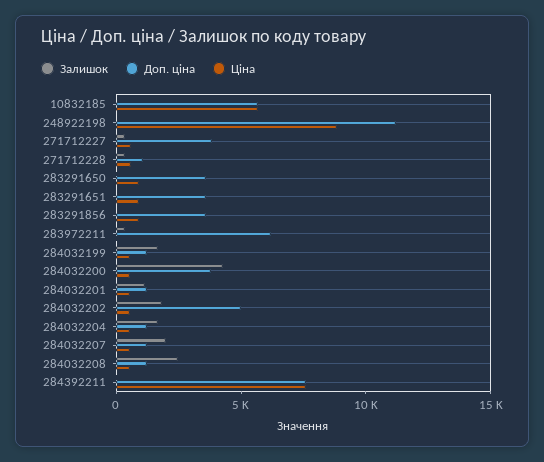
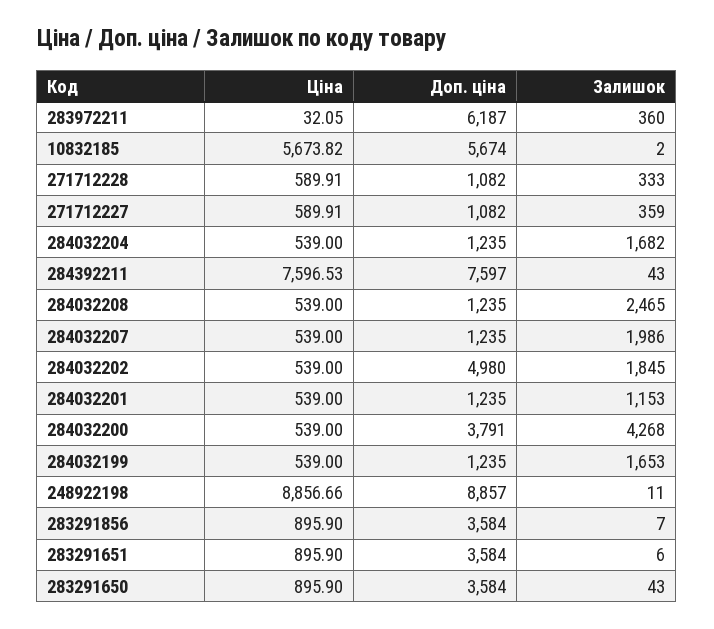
  {
    "Залишок": {
      "10832185": 2,
      "248922198": 11,
      "271712227": 359,
      "271712228": 333,
      "283291650": 43,
      "283291651": 6,
      "283291856": 7,
      "283972211": 360,
      "284032199": 1653,
      "284032200": 4268,
      "284032201": 1153,
      "284032202": 1845,
      "284032204": 1682,
      "284032207": 1986,
      "284032208": 2465,
      "284392211": 43
    },
    "Доп. ціна": {
      "10832185": 5674,
-     "248922198": 11000,
+     "248922198": 8857,
-     "271712227": 4000,
+     "271712227": 1082,
      "271712228": 1082,
      "283291650": 3584,
      "283291651": 3584,
      "283291856": 3584,
      "283972211": 6187,
      "284032199": 1235,
      "284032200": 3791,
      "284032201": 1235,
      "284032202": 4980,
      "284032204": 1235,
      "284032207": 1235,
      "284032208": 1235,
      "284392211": 7597
    },
    "Ціна": {
      "10832185": 5673.82,
      "248922198": 8856.66,
      "271712227": 589.91,
      "271712228": 589.91,
      "283291650": 895.9,
      "283291651": 895.9,
      "283291856": 895.9,
      "283972211": 32.05,
      "284032199": 539,
      "284032200": 539,
      "284032201": 539,
      "284032202": 539,
      "284032204": 539,
      "284032207": 539,
      "284032208": 539,
      "284392211": 7596.53
    }
  }

